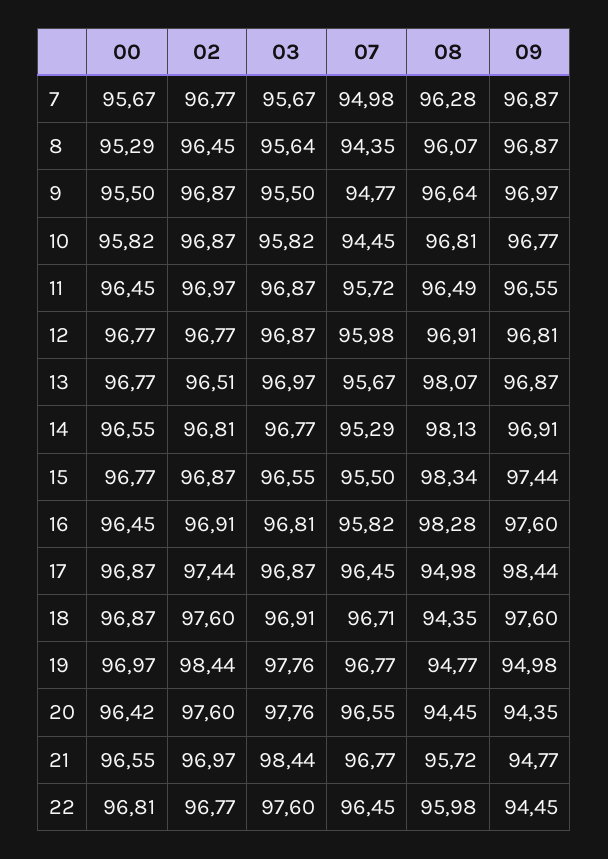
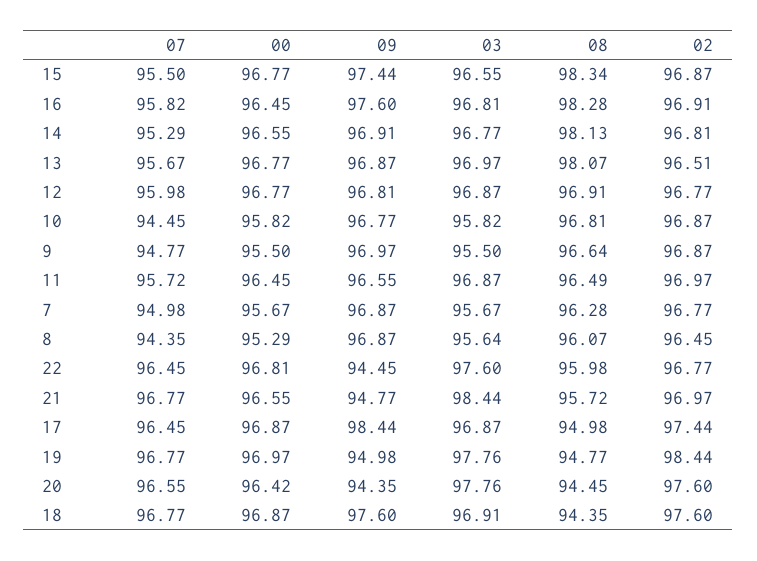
  {
    "00": {
      "7": 95.67,
      "8": 95.29,
      "9": 95.5,
      "10": 95.82,
      "11": 96.45,
      "12": 96.77,
      "13": 96.77,
      "14": 96.55,
      "15": 96.77,
      "16": 96.45,
      "17": 96.87,
      "18": 96.87,
      "19": 96.97,
      "20": 96.42,
      "21": 96.55,
      "22": 96.81
    },
    "02": {
      "7": 96.77,
      "8": 96.45,
      "9": 96.87,
      "10": 96.87,
      "11": 96.97,
      "12": 96.77,
      "13": 96.51,
      "14": 96.81,
      "15": 96.87,
      "16": 96.91,
      "17": 97.44,
      "18": 97.6,
      "19": 98.44,
      "20": 97.6,
      "21": 96.97,
      "22": 96.77
    },
    "03": {
      "7": 95.67,
      "8": 95.64,
      "9": 95.5,
      "10": 95.82,
      "11": 96.87,
      "12": 96.87,
      "13": 96.97,
      "14": 96.77,
      "15": 96.55,
      "16": 96.81,
      "17": 96.87,
      "18": 96.91,
      "19": 97.76,
      "20": 97.76,
      "21": 98.44,
      "22": 97.6
    },
    "07": {
      "7": 94.98,
      "8": 94.35,
      "9": 94.77,
      "10": 94.45,
      "11": 95.72,
      "12": 95.98,
      "13": 95.67,
      "14": 95.29,
      "15": 95.5,
      "16": 95.82,
      "17": 96.45,
-     "18": 96.71,
+     "18": 96.77,
      "19": 96.77,
      "20": 96.55,
      "21": 96.77,
      "22": 96.45
    },
    "08": {
      "7": 96.28,
      "8": 96.07,
      "9": 96.64,
      "10": 96.81,
      "11": 96.49,
      "12": 96.91,
      "13": 98.07,
      "14": 98.13,
      "15": 98.34,
      "16": 98.28,
      "17": 94.98,
      "18": 94.35,
      "19": 94.77,
      "20": 94.45,
      "21": 95.72,
      "22": 95.98
    },
    "09": {
      "7": 96.87,
      "8": 96.87,
      "9": 96.97,
      "10": 96.77,
      "11": 96.55,
      "12": 96.81,
      "13": 96.87,
      "14": 96.91,
      "15": 97.44,
      "16": 97.6,
      "17": 98.44,
      "18": 97.6,
      "19": 94.98,
      "20": 94.35,
      "21": 94.77,
      "22": 94.45
    }
  }

